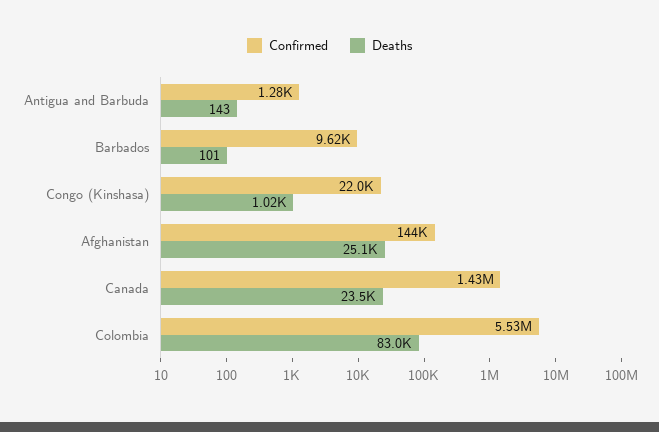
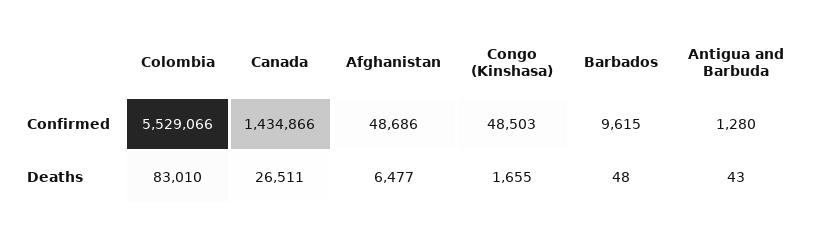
  {
    "Confirmed": {
      "Antigua and Barbuda": 1280,
      "Barbados": 9615,
-     "Congo (Kinshasa)": 22000,
+     "Congo (Kinshasa)": 48503,
-     "Afghanistan": 144000,
+     "Afghanistan": 48686,
      "Canada": 1434866,
      "Colombia": 5529066
    },
    "Deaths": {
-     "Antigua and Barbuda": 143,
+     "Antigua and Barbuda": 43,
-     "Barbados": 101,
+     "Barbados": 48,
-     "Congo (Kinshasa)": 1020,
+     "Congo (Kinshasa)": 1655,
-     "Afghanistan": 25100,
+     "Afghanistan": 6477,
-     "Canada": 23500,
+     "Canada": 26511,
      "Colombia": 83010
    }
  }

